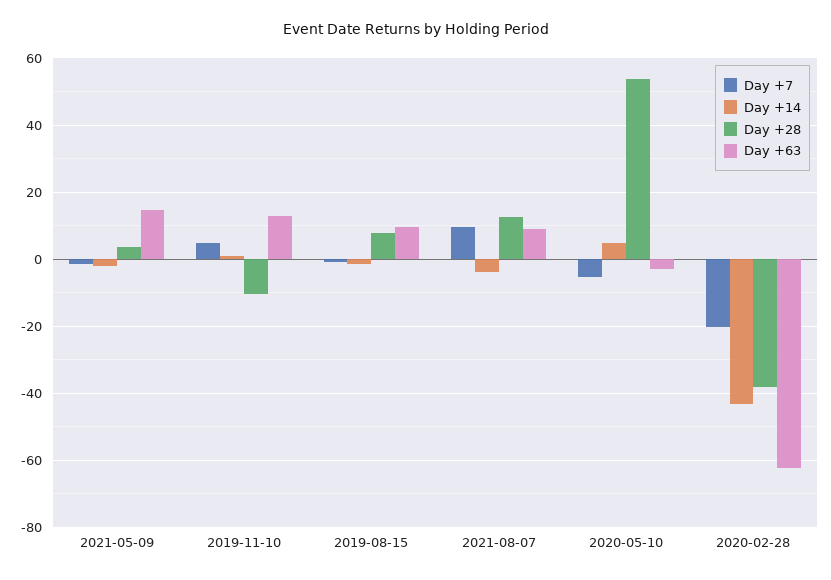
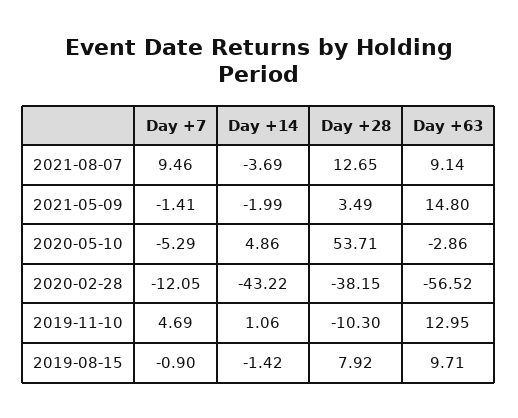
  {
    "Day +7": {
      "2021-05-09": -1.41,
      "2019-11-10": 4.69,
      "2019-08-15": -0.9,
      "2021-08-07": 9.46,
      "2020-05-10": -5.29,
-     "2020-02-28": -20
+     "2020-02-28": -12.05
    },
    "Day +14": {
      "2021-05-09": -1.99,
      "2019-11-10": 1.06,
      "2019-08-15": -1.42,
      "2021-08-07": -3.69,
      "2020-05-10": 4.86,
      "2020-02-28": -43.22
    },
    "Day +28": {
      "2021-05-09": 3.49,
      "2019-11-10": -10.3,
      "2019-08-15": 7.92,
      "2021-08-07": 12.65,
      "2020-05-10": 53.71,
      "2020-02-28": -38.15
    },
    "Day +63": {
      "2021-05-09": 14.8,
      "2019-11-10": 12.95,
      "2019-08-15": 9.71,
      "2021-08-07": 9.14,
      "2020-05-10": -2.86,
-     "2020-02-28": -62
+     "2020-02-28": -56.52
    }
  }

